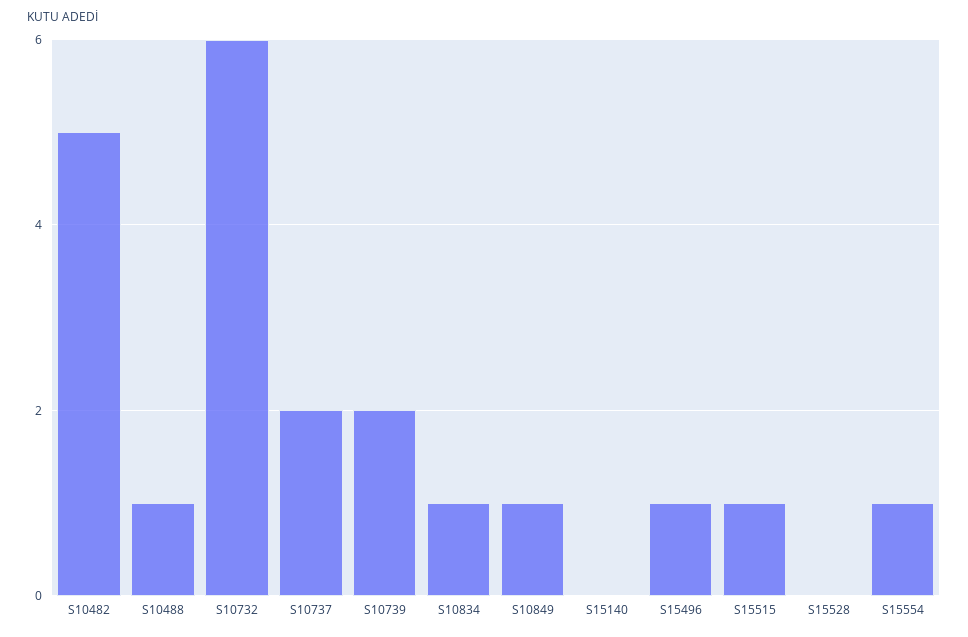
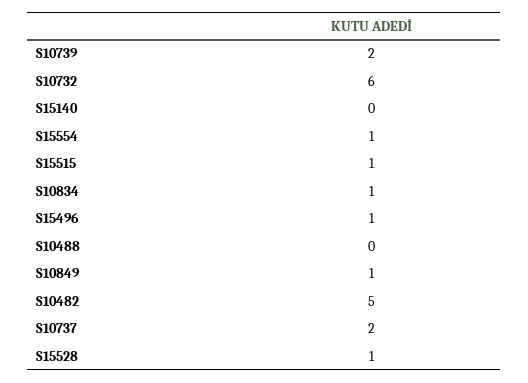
  {
    "S10482": 5,
-   "S10488": 1,
+   "S10488": 0,
    "S10732": 6,
    "S10737": 2,
    "S10739": 2,
    "S10834": 1,
    "S10849": 1,
    "S15140": 0,
    "S15496": 1,
    "S15515": 1,
-   "S15528": 0,
+   "S15528": 1,
    "S15554": 1
  }

